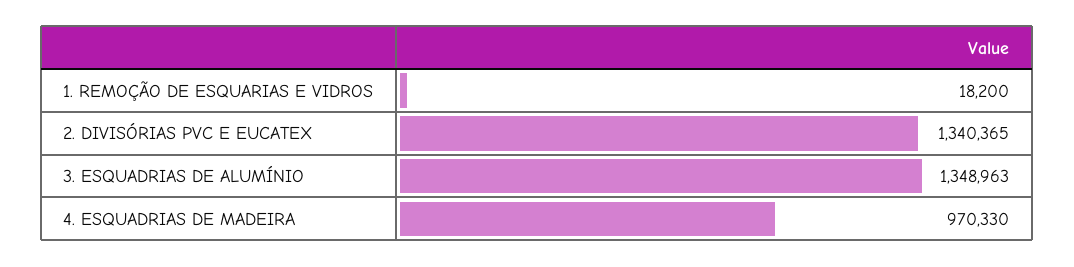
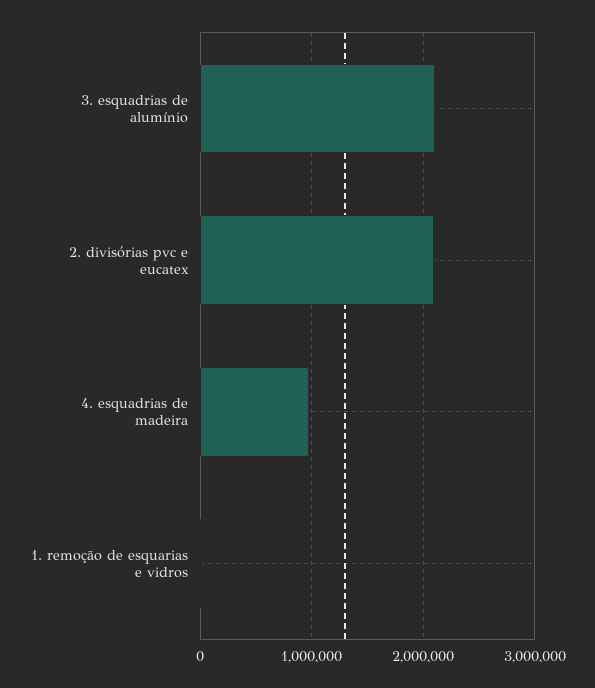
  {
    "1. REMOÇÃO DE ESQUARIAS E VIDROS": 18200,
-   "2. DIVISÓRIAS PVC E EUCATEX": 1340365,
+   "2. DIVISÓRIAS PVC E EUCATEX": 2100000,
-   "3. ESQUADRIAS DE ALUMÍNIO": 1348963,
+   "3. ESQUADRIAS DE ALUMÍNIO": 2100000,
    "4. ESQUADRIAS DE MADEIRA": 970330
  }

